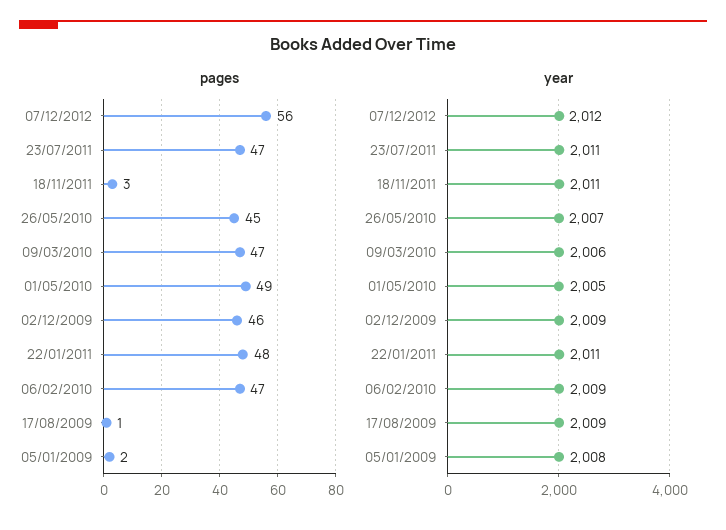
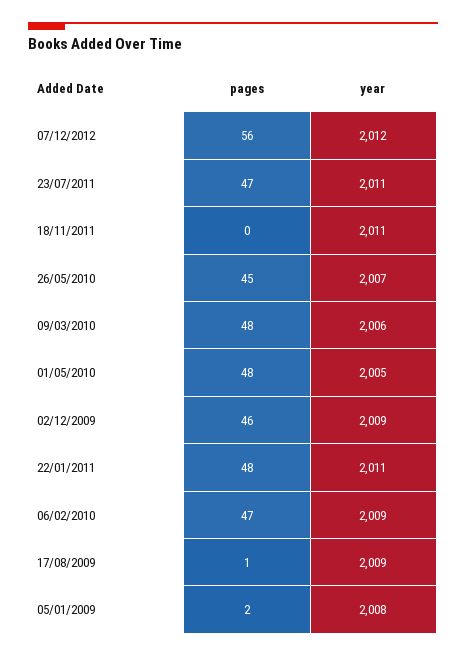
  {
    "pages": {
      "07/12/2012": 56,
      "23/07/2011": 47,
-     "18/11/2011": 3,
+     "18/11/2011": 0,
      "26/05/2010": 45,
-     "09/03/2010": 47,
+     "09/03/2010": 48,
-     "01/05/2010": 49,
+     "01/05/2010": 48,
      "02/12/2009": 46,
      "22/01/2011": 48,
      "06/02/2010": 47,
      "17/08/2009": 1,
      "05/01/2009": 2
    },
    "year": {
      "07/12/2012": 2012,
      "23/07/2011": 2011,
      "18/11/2011": 2011,
      "26/05/2010": 2007,
      "09/03/2010": 2006,
      "01/05/2010": 2005,
      "02/12/2009": 2009,
      "22/01/2011": 2011,
      "06/02/2010": 2009,
      "17/08/2009": 2009,
      "05/01/2009": 2008
    }
  }

